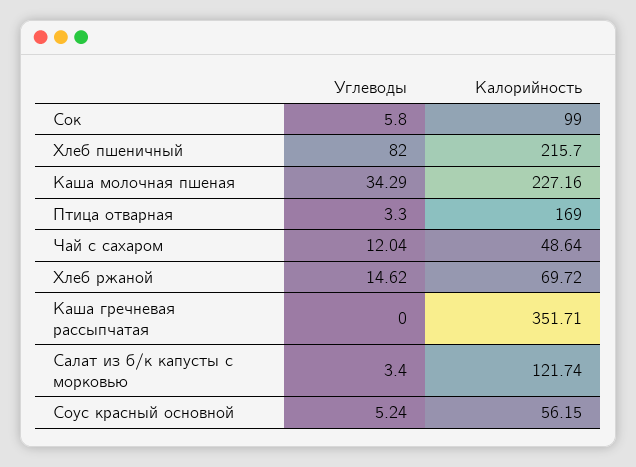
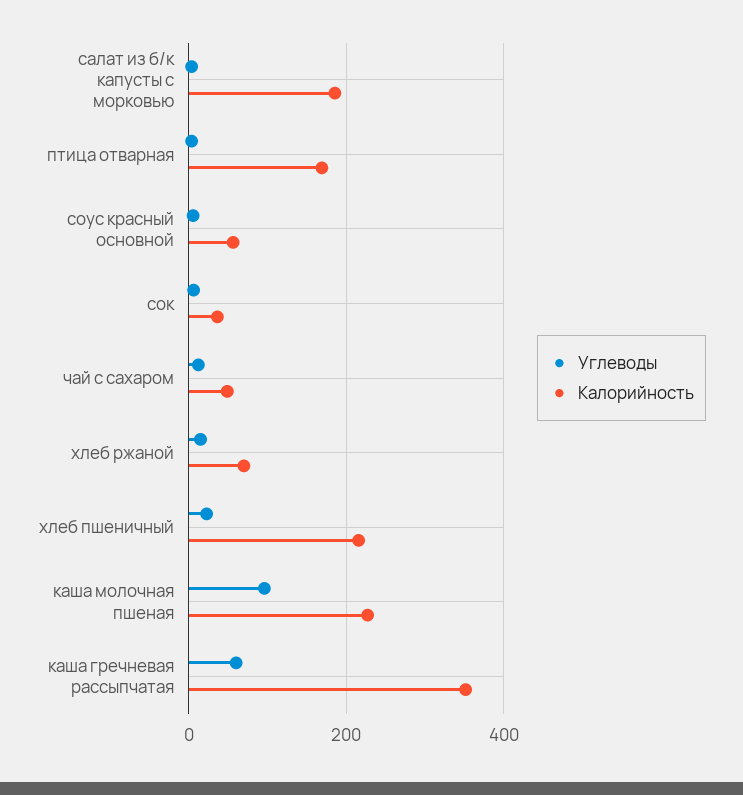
  {
    "Углеводы": {
      "Сок": 5.8,
-     "Хлеб пшеничный": 82,
+     "Хлеб пшеничный": 20,
-     "Каша молочная пшеная": 34.29,
+     "Каша молочная пшеная": 100,
      "Птица отварная": 3.3,
      "Чай с сахаром": 12.04,
      "Хлеб ржаной": 14.62,
-     "Каша гречневая рассыпчатая": 0,
+     "Каша гречневая рассыпчатая": 60,
      "Салат из б/к капусты с морковью": 3.4,
      "Соус красный основной": 5.24
    },
    "Калорийность": {
-     "Сок": 99,
+     "Сок": 40,
      "Хлеб пшеничный": 215.7,
      "Каша молочная пшеная": 227.16,
      "Птица отварная": 169,
      "Чай с сахаром": 48.64,
      "Хлеб ржаной": 69.72,
      "Каша гречневая рассыпчатая": 351.71,
-     "Салат из б/к капусты с морковью": 121.74,
+     "Салат из б/к капусты с морковью": 180,
      "Соус красный основной": 56.15
    }
  }

